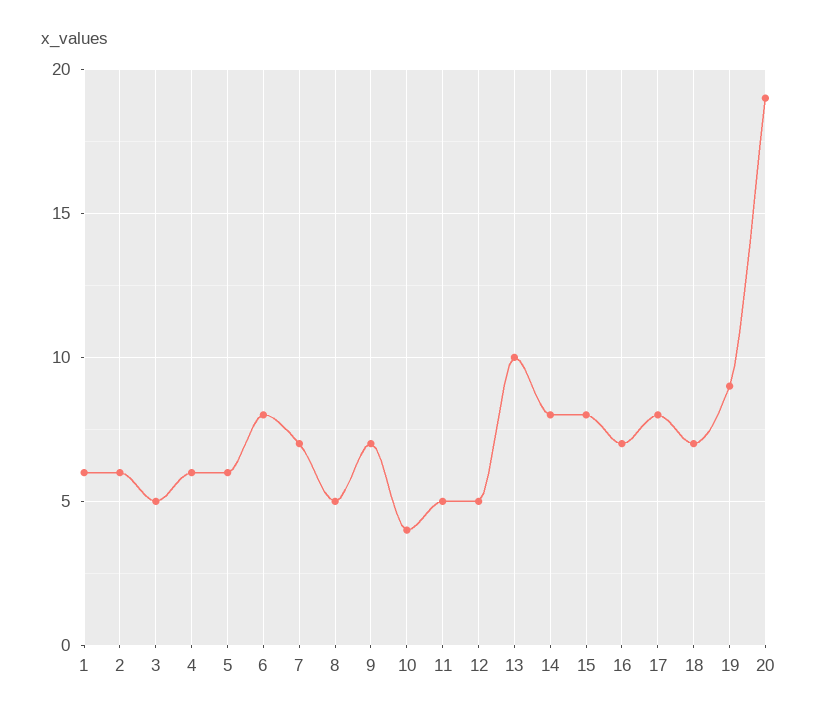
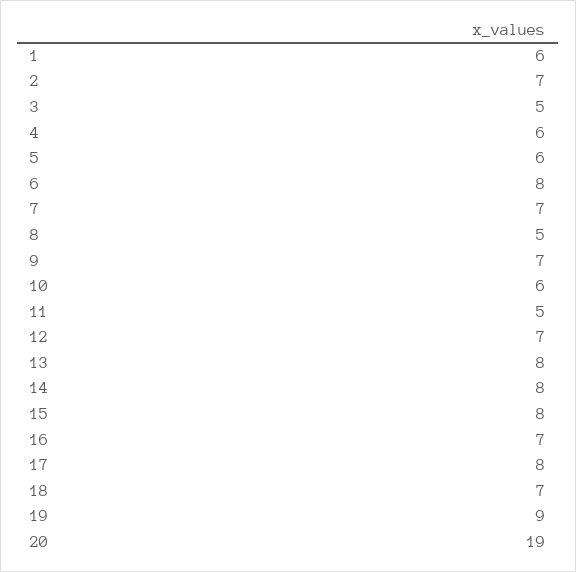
  {
    "1": 6,
-   "2": 6,
+   "2": 7,
    "3": 5,
    "4": 6,
    "5": 6,
    "6": 8,
    "7": 7,
    "8": 5,
    "9": 7,
-   "10": 4,
+   "10": 6,
    "11": 5,
-   "12": 5,
+   "12": 7,
-   "13": 10,
+   "13": 8,
    "14": 8,
    "15": 8,
    "16": 7,
    "17": 8,
    "18": 7,
    "19": 9,
    "20": 19
  }

